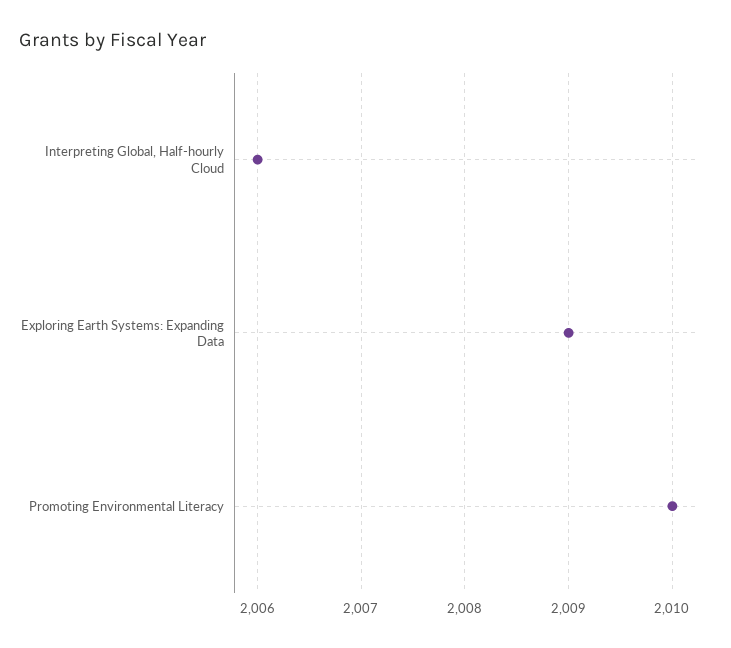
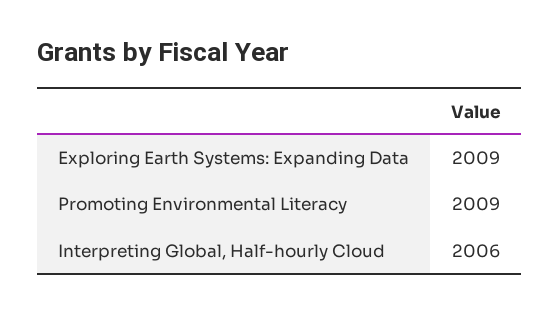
  {
    "Interpreting Global, Half-hourly Cloud": 2006,
    "Exploring Earth Systems: Expanding Data": 2009,
-   "Promoting Environmental Literacy": 2010
+   "Promoting Environmental Literacy": 2009
  }

